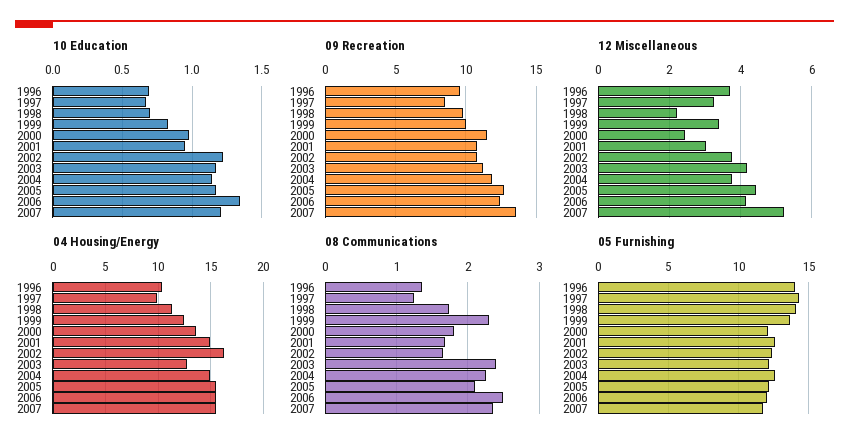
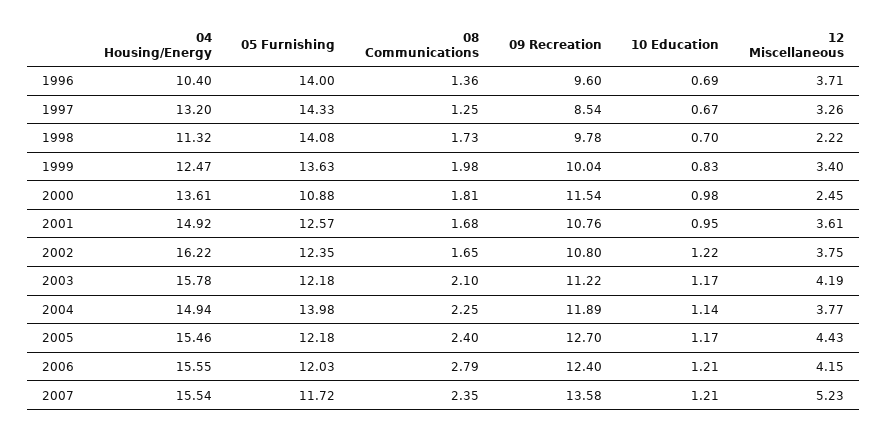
  {
    "10 Education": {
      "1996": 0.69,
      "1997": 0.67,
      "1998": 0.7,
      "1999": 0.83,
      "2000": 0.98,
      "2001": 0.95,
      "2002": 1.22,
      "2003": 1.17,
      "2004": 1.14,
      "2005": 1.17,
-     "2006": 1.35,
+     "2006": 1.21,
      "2007": 1.21
    },
    "09 Recreation": {
      "1996": 9.6,
      "1997": 8.54,
      "1998": 9.78,
      "1999": 10.04,
      "2000": 11.54,
      "2001": 10.76,
      "2002": 10.8,
      "2003": 11.22,
      "2004": 11.89,
      "2005": 12.7,
      "2006": 12.4,
      "2007": 13.58
    },
    "12 Miscellaneous": {
      "1996": 3.71,
      "1997": 3.26,
      "1998": 2.22,
      "1999": 3.4,
      "2000": 2.45,
-     "2001": 3,
+     "2001": 3.61,
      "2002": 3.75,
      "2003": 4.19,
      "2004": 3.77,
      "2005": 4.43,
      "2006": 4.15,
      "2007": 5.23
    },
    "04 Housing/Energy": {
      "1996": 10.4,
-     "1997": 10,
+     "1997": 13.2,
      "1998": 11.32,
      "1999": 12.47,
      "2000": 13.61,
      "2001": 14.92,
      "2002": 16.22,
-     "2003": 13,
+     "2003": 15.78,
      "2004": 14.94,
      "2005": 15.46,
      "2006": 15.55,
      "2007": 15.54
    },
    "08 Communications": {
      "1996": 1.36,
      "1997": 1.25,
      "1998": 1.73,
-     "1999": 2.3,
+     "1999": 1.98,
      "2000": 1.81,
      "2001": 1.68,
      "2002": 1.65,
-     "2003": 2.4,
+     "2003": 2.1,
      "2004": 2.25,
-     "2005": 2.1,
+     "2005": 2.4,
-     "2006": 2.5,
+     "2006": 2.79,
      "2007": 2.35
    },
    "05 Furnishing": {
      "1996": 14,
      "1997": 14.33,
      "1998": 14.08,
      "1999": 13.63,
-     "2000": 12,
+     "2000": 10.88,
      "2001": 12.57,
      "2002": 12.35,
      "2003": 12.18,
-     "2004": 12.5,
+     "2004": 13.98,
      "2005": 12.18,
      "2006": 12.03,
      "2007": 11.72
    }
  }

